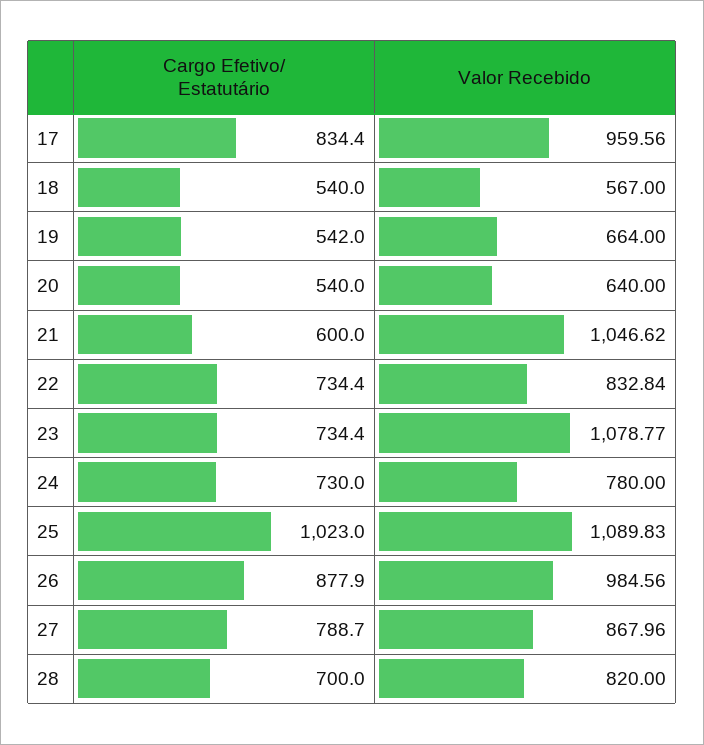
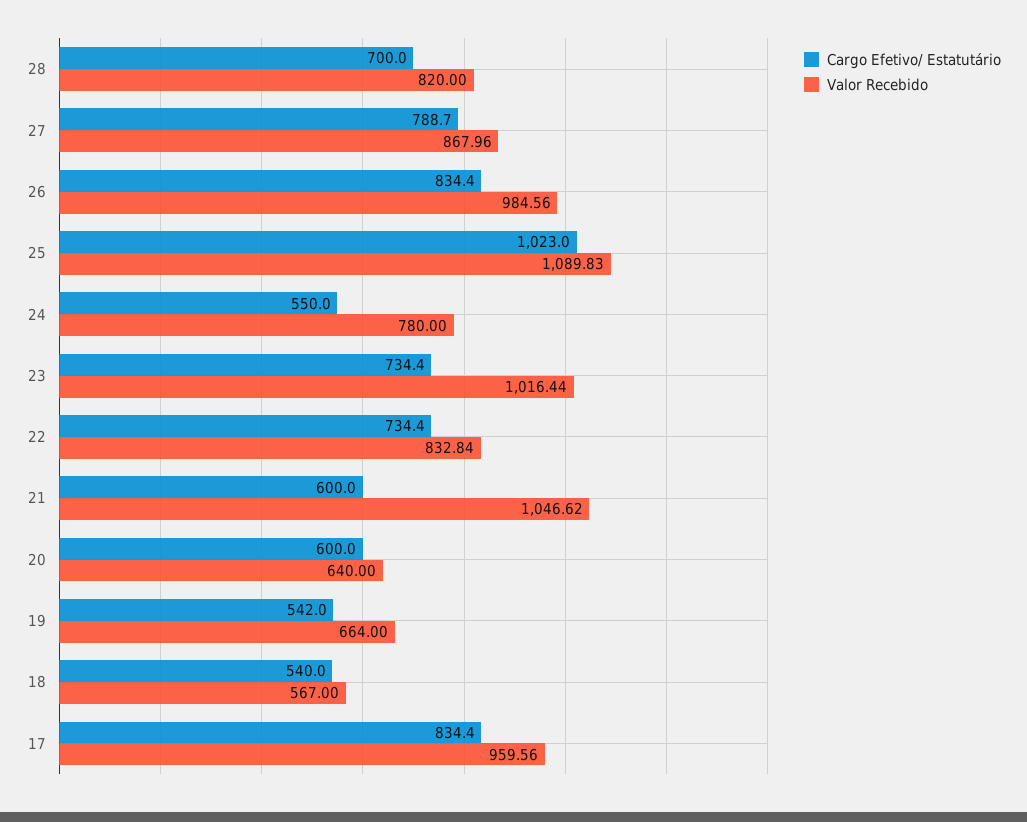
  {
    "Cargo Efetivo/ Estatutário": {
      "17": 834.4,
      "18": 540,
      "19": 542,
-     "20": 540,
+     "20": 600,
      "21": 600,
      "22": 734.4,
      "23": 734.4,
-     "24": 730,
+     "24": 550,
      "25": 1023,
-     "26": 877.9,
+     "26": 834.4,
      "27": 788.7,
      "28": 700
    },
    "Valor Recebido": {
      "17": 959.56,
      "18": 567,
      "19": 664,
      "20": 640,
      "21": 1046.62,
      "22": 832.84,
-     "23": 1078.77,
+     "23": 1016.44,
      "24": 780,
      "25": 1089.83,
      "26": 984.56,
      "27": 867.96,
      "28": 820
    }
  }

